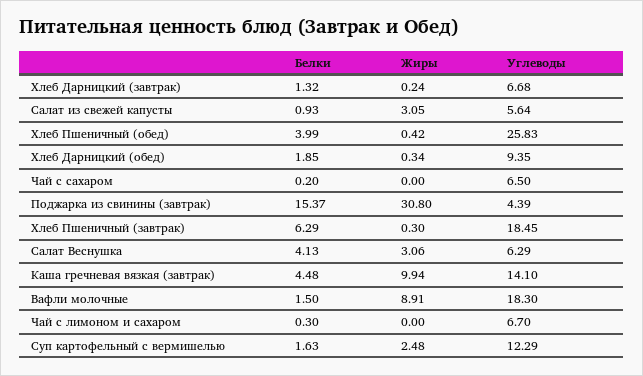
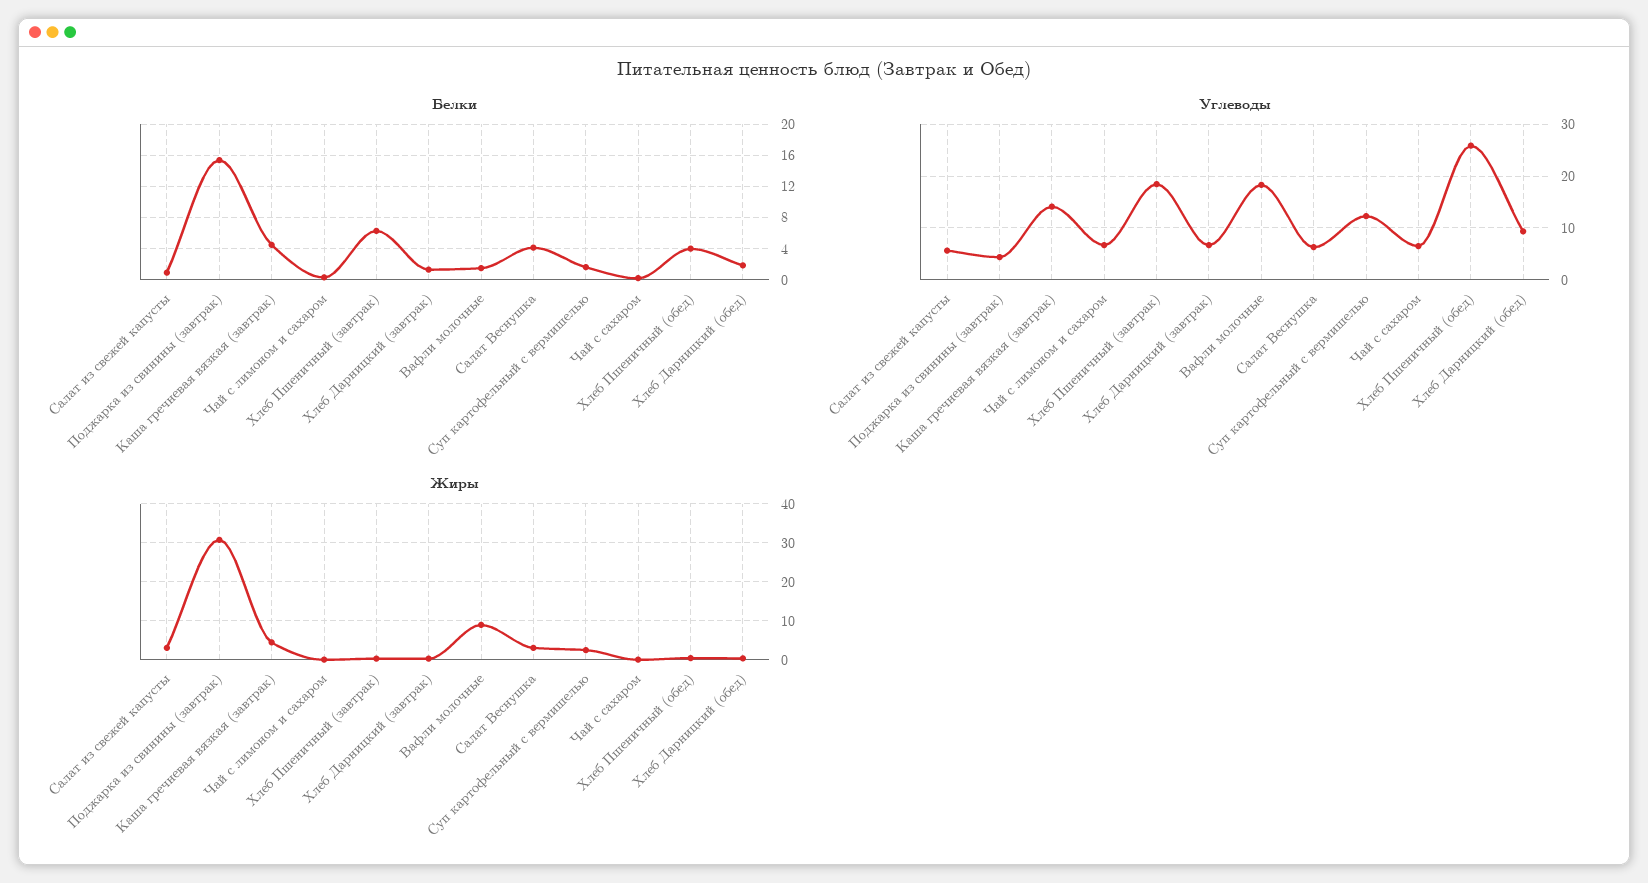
  {
    "Белки": {
      "Хлеб Дарницкий (завтрак)": 1.32,
      "Салат из свежей капусты": 0.93,
      "Хлеб Пшеничный (обед)": 3.99,
      "Хлеб Дарницкий (обед)": 1.85,
      "Чай с сахаром": 0.2,
      "Поджарка из свинины (завтрак)": 15.37,
      "Хлеб Пшеничный (завтрак)": 6.29,
      "Салат Веснушка": 4.13,
      "Каша гречневая вязкая (завтрак)": 4.48,
      "Вафли молочные": 1.5,
      "Чай с лимоном и сахаром": 0.3,
      "Суп картофельный с вермишелью": 1.63
    },
    "Жиры": {
      "Хлеб Дарницкий (завтрак)": 0.24,
      "Салат из свежей капусты": 3.05,
      "Хлеб Пшеничный (обед)": 0.42,
      "Хлеб Дарницкий (обед)": 0.34,
      "Чай с сахаром": 0,
      "Поджарка из свинины (завтрак)": 30.8,
      "Хлеб Пшеничный (завтрак)": 0.3,
      "Салат Веснушка": 3.06,
-     "Каша гречневая вязкая (завтрак)": 9.94,
+     "Каша гречневая вязкая (завтрак)": 4,
      "Вафли молочные": 8.91,
      "Чай с лимоном и сахаром": 0,
      "Суп картофельный с вермишелью": 2.48
    },
    "Углеводы": {
      "Хлеб Дарницкий (завтрак)": 6.68,
      "Салат из свежей капусты": 5.64,
      "Хлеб Пшеничный (обед)": 25.83,
      "Хлеб Дарницкий (обед)": 9.35,
      "Чай с сахаром": 6.5,
      "Поджарка из свинины (завтрак)": 4.39,
      "Хлеб Пшеничный (завтрак)": 18.45,
      "Салат Веснушка": 6.29,
      "Каша гречневая вязкая (завтрак)": 14.1,
      "Вафли молочные": 18.3,
      "Чай с лимоном и сахаром": 6.7,
      "Суп картофельный с вермишелью": 12.29
    }
  }

